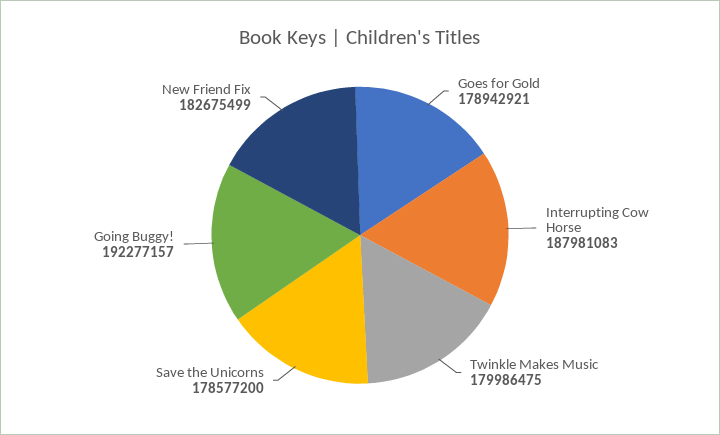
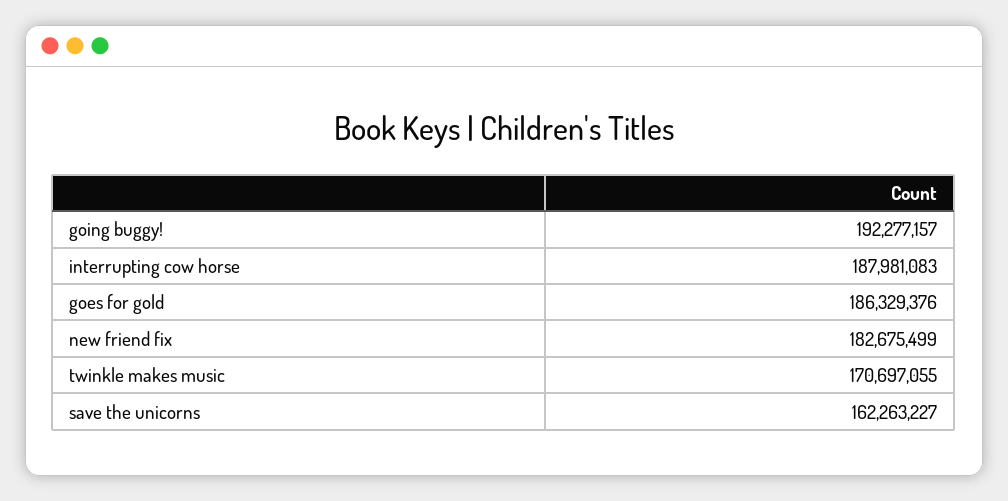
  {
-   "Goes for Gold": 178942921,
+   "Goes for Gold": 186329376,
    "Interrupting Cow Horse": 187981083,
-   "Twinkle Makes Music": 179986475,
+   "Twinkle Makes Music": 170697055,
-   "Save the Unicorns": 178577200,
+   "Save the Unicorns": 162263227,
    "Going Buggy!": 192277157,
    "New Friend Fix": 182675499
  }

